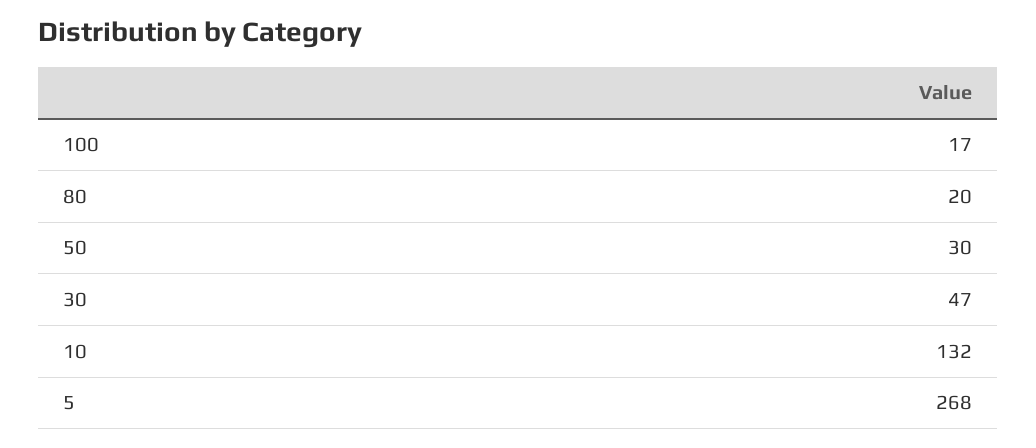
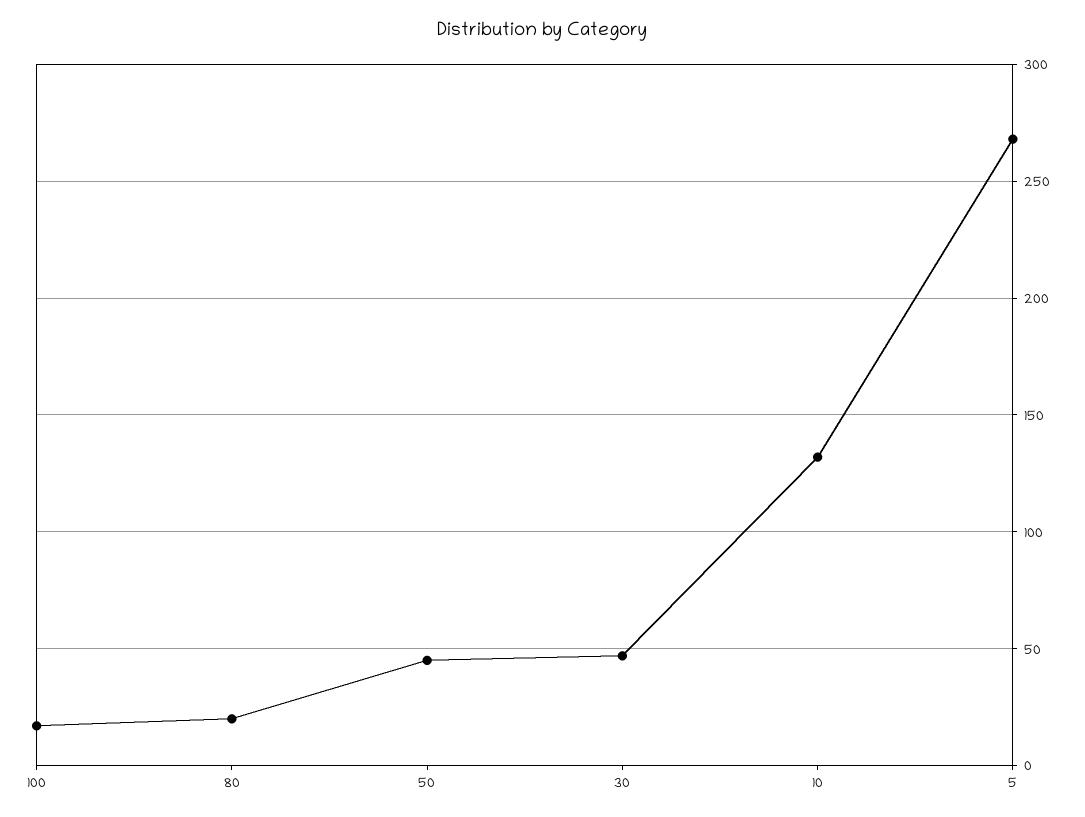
  {
    "100": 17,
    "80": 20,
-   "50": 30,
+   "50": 45,
    "30": 47,
    "10": 132,
    "5": 268
  }

